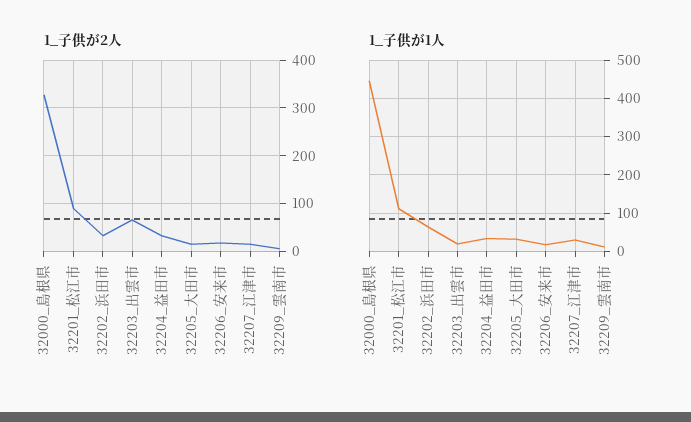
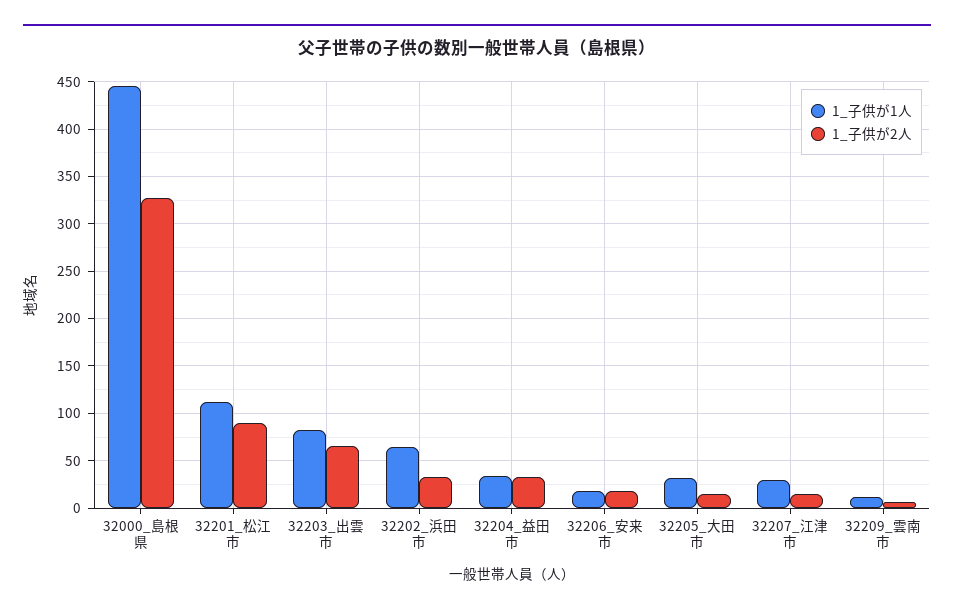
  {
    "1_子供が2人": {
      "32000_島根県": 330,
      "32201_松江市": 90,
      "32202_浜田市": 30,
      "32203_出雲市": 70,
      "32204_益田市": 30,
      "32205_大田市": 20,
      "32206_安来市": 20,
      "32207_江津市": 20,
      "32209_雲南市": 10
    },
    "1_子供が1人": {
      "32000_島根県": 450,
      "32201_松江市": 110,
      "32202_浜田市": 60,
-     "32203_出雲市": 20,
+     "32203_出雲市": 80,
      "32204_益田市": 30,
      "32205_大田市": 30,
      "32206_安来市": 20,
      "32207_江津市": 30,
      "32209_雲南市": 10
    }
  }

